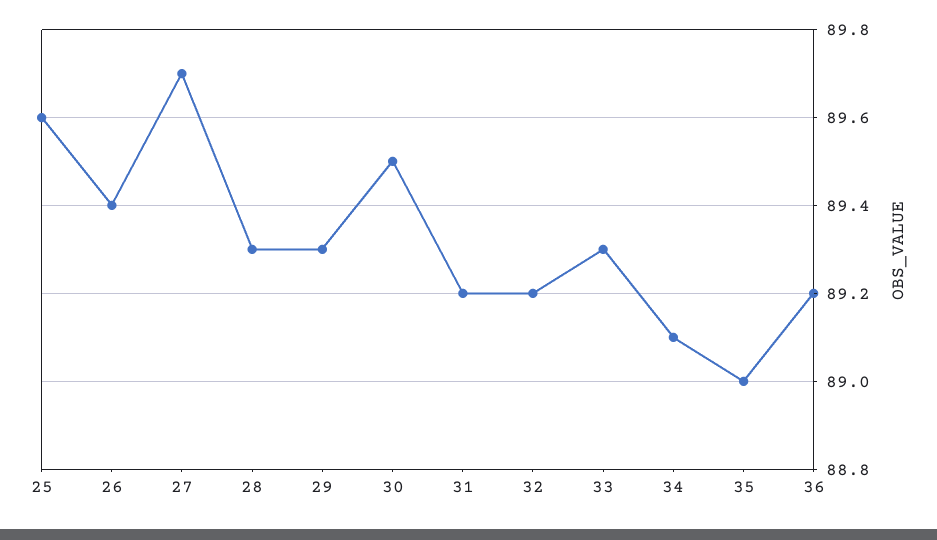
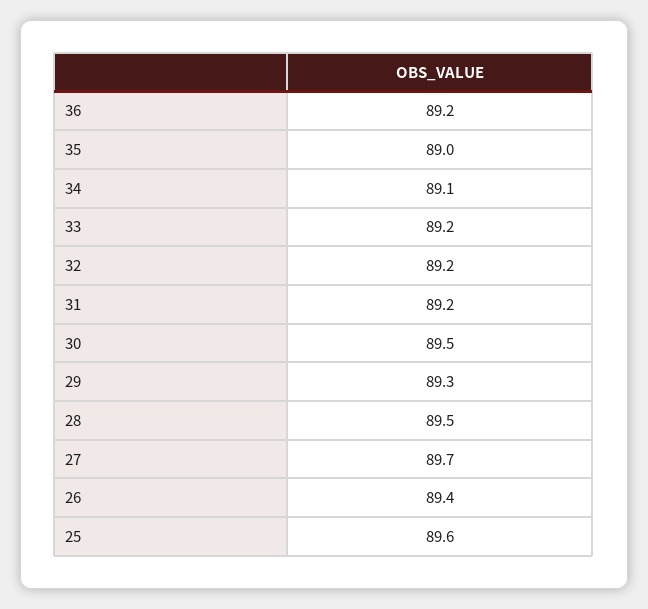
  {
    "25": 89.6,
    "26": 89.4,
    "27": 89.7,
-   "28": 89.3,
+   "28": 89.5,
    "29": 89.3,
    "30": 89.5,
    "31": 89.2,
    "32": 89.2,
-   "33": 89.3,
+   "33": 89.2,
    "34": 89.1,
    "35": 89,
    "36": 89.2
  }

